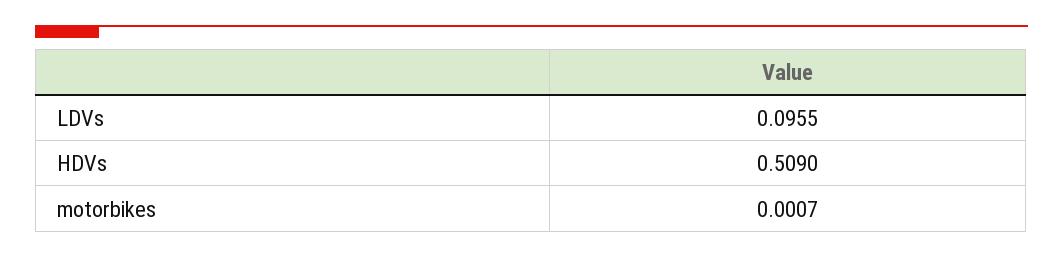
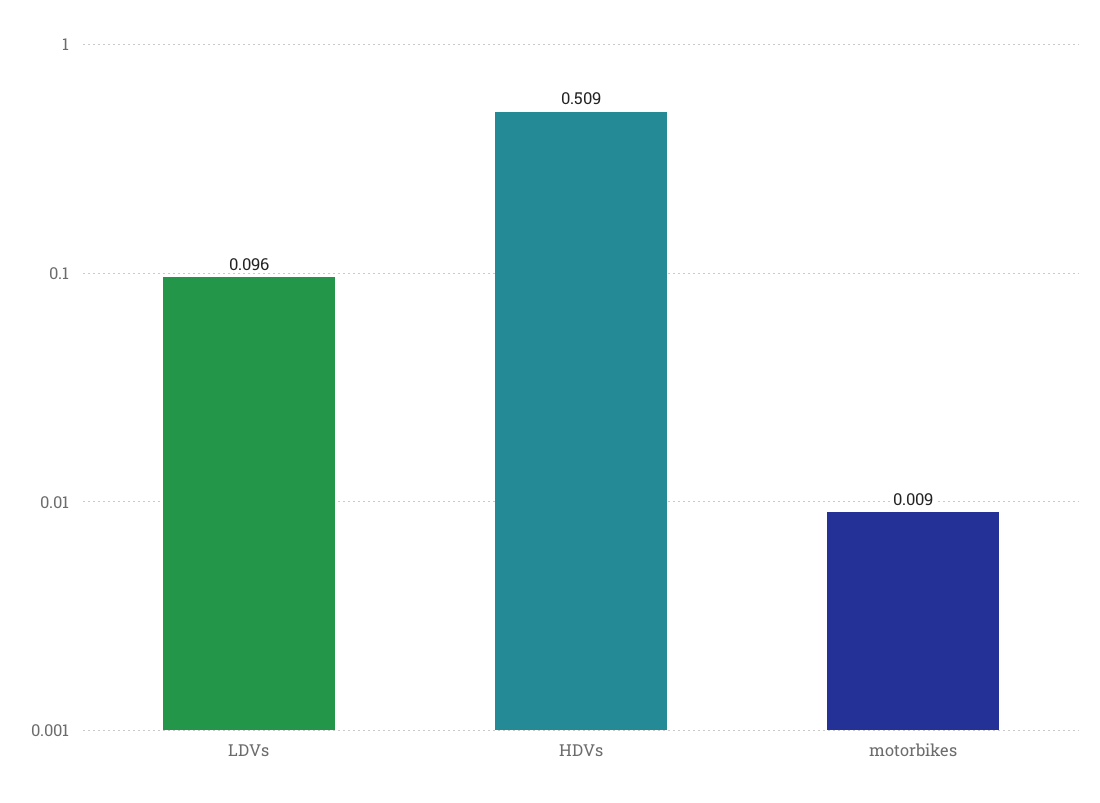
  {
    "LDVs": 0.0955,
    "HDVs": 0.509,
-   "motorbikes": 0.0007
+   "motorbikes": 0.009
  }

